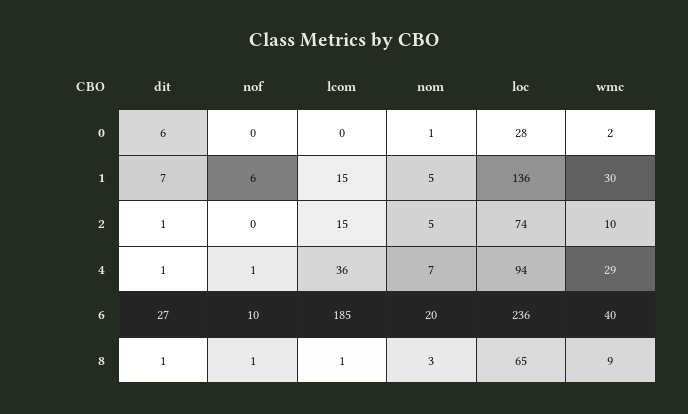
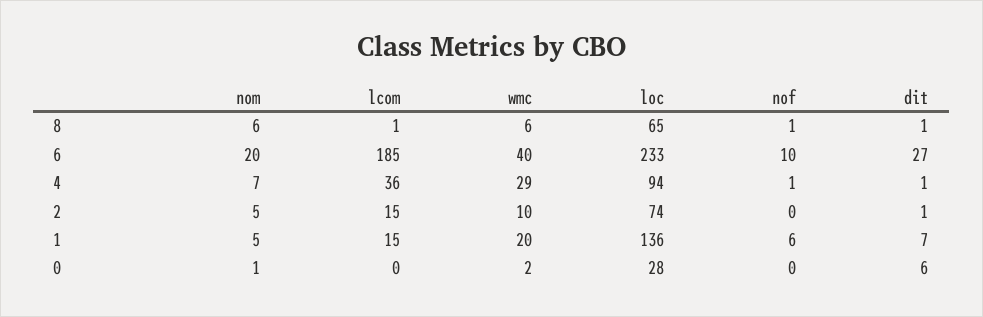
  {
    "dit": {
      "0": 6,
      "1": 7,
      "2": 1,
      "4": 1,
      "6": 27,
      "8": 1
    },
    "nof": {
      "0": 0,
      "1": 6,
      "2": 0,
      "4": 1,
      "6": 10,
      "8": 1
    },
    "lcom": {
      "0": 0,
      "1": 15,
      "2": 15,
      "4": 36,
      "6": 185,
      "8": 1
    },
    "nom": {
      "0": 1,
      "1": 5,
      "2": 5,
      "4": 7,
      "6": 20,
-     "8": 3
+     "8": 6
    },
    "loc": {
      "0": 28,
      "1": 136,
      "2": 74,
      "4": 94,
-     "6": 236,
+     "6": 233,
      "8": 65
    },
    "wmc": {
      "0": 2,
-     "1": 30,
+     "1": 20,
      "2": 10,
      "4": 29,
      "6": 40,
-     "8": 9
+     "8": 6
    }
  }

